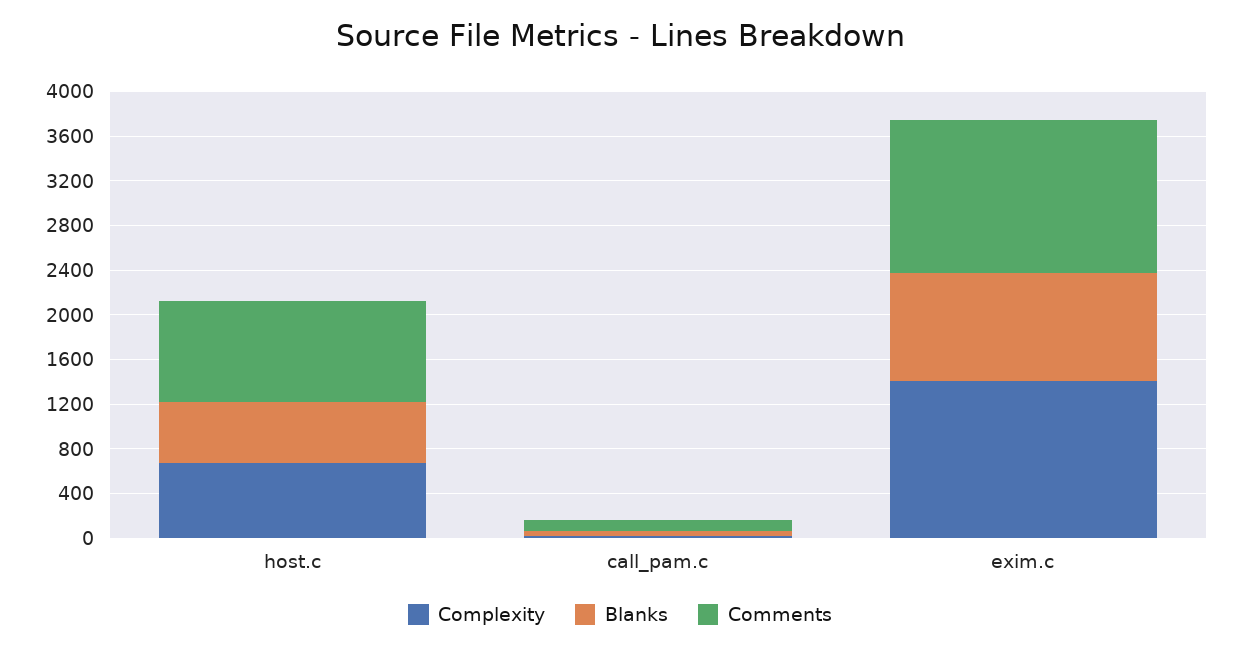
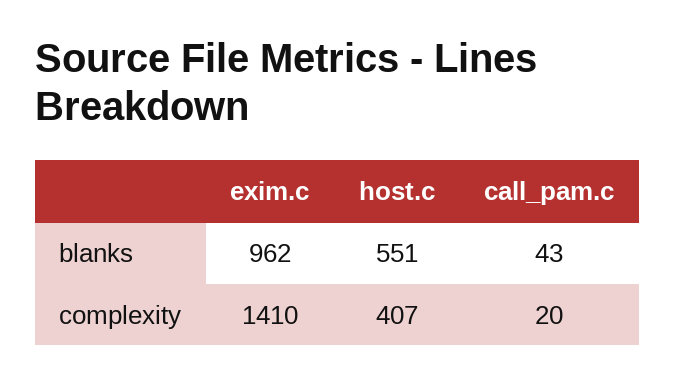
  {
    "Complexity": {
-     "host.c": 700,
+     "host.c": 407,
      "call_pam.c": 20,
      "exim.c": 1410
    },
    "Blanks": {
      "host.c": 551,
      "call_pam.c": 43,
      "exim.c": 962
-   },
+   }
-   "Comments": {
-     "host.c": 900,
-     "call_pam.c": 100,
-     "exim.c": 1400
-   }
  }

